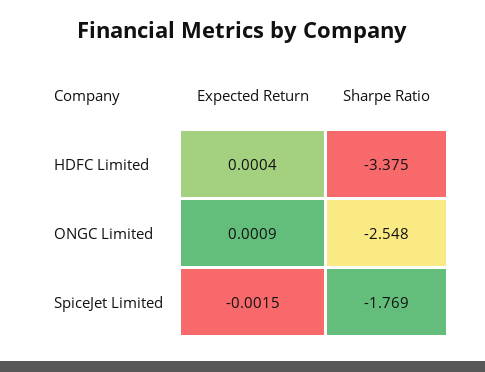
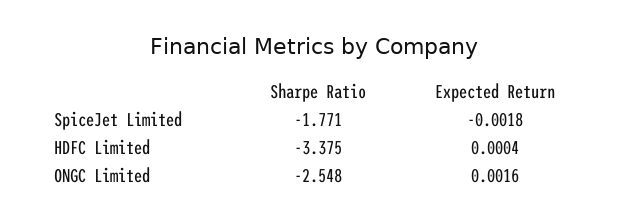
  {
    "Expected Return": {
      "HDFC Limited": 0.0004,
-     "ONGC Limited": 0.0009,
+     "ONGC Limited": 0.0016,
-     "SpiceJet Limited": -0.0015
+     "SpiceJet Limited": -0.0018
    },
    "Sharpe Ratio": {
      "HDFC Limited": -3.375,
      "ONGC Limited": -2.548,
-     "SpiceJet Limited": -1.769
+     "SpiceJet Limited": -1.771
    }
  }

